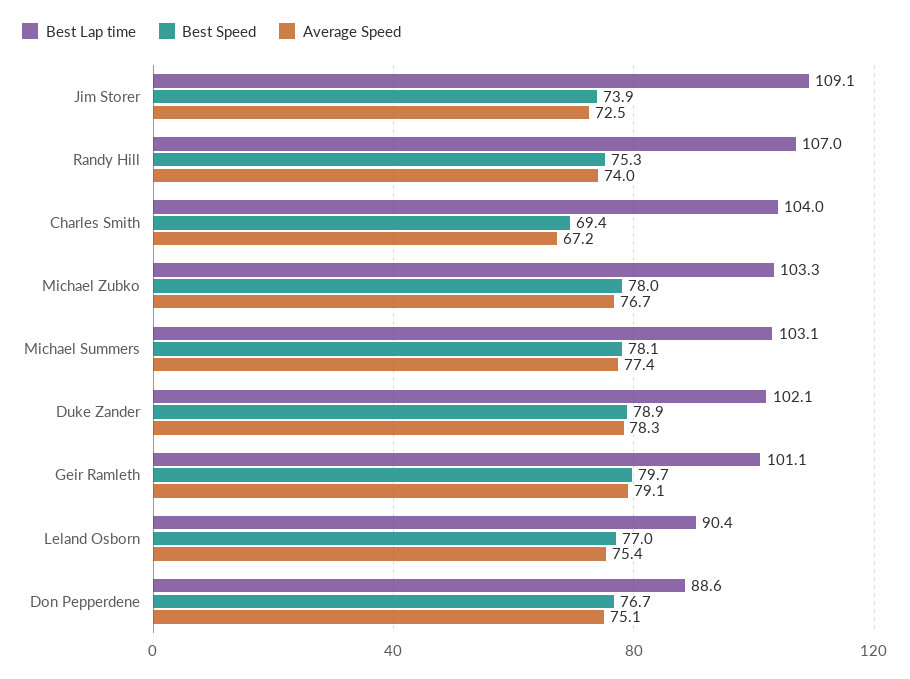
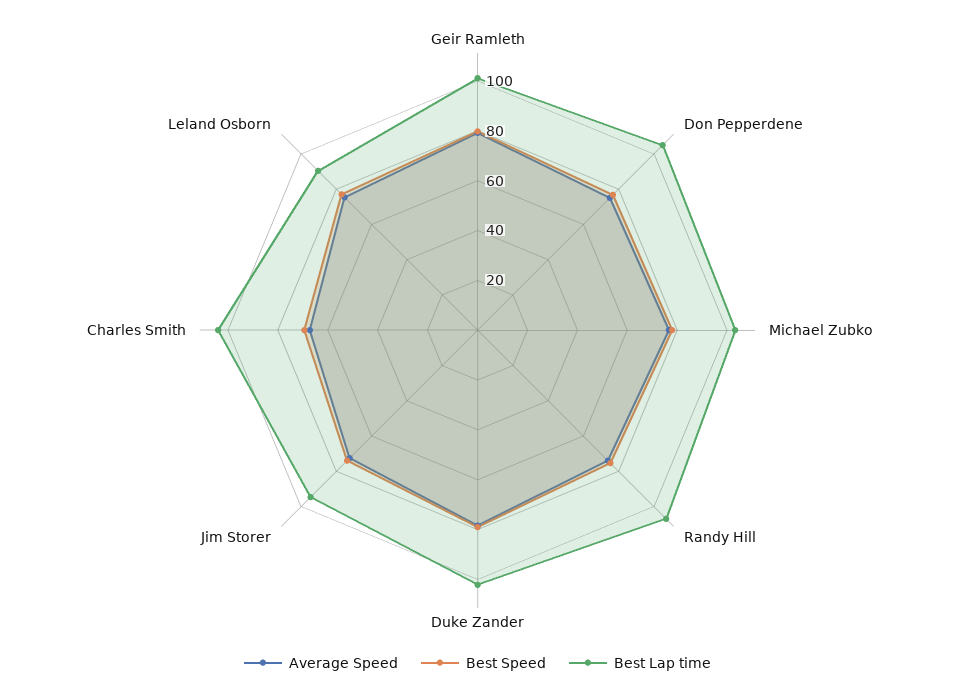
  {
    "Best Lap time": {
-     "Jim Storer": 109.1,
+     "Jim Storer": 95,
      "Randy Hill": 107,
      "Charles Smith": 104,
      "Michael Zubko": 103.3,
-     "Michael Summers": 103.1,
      "Duke Zander": 102.1,
      "Geir Ramleth": 101.1,
      "Leland Osborn": 90.4,
-     "Don Pepperdene": 88.6
+     "Don Pepperdene": 105
    },
    "Best Speed": {
      "Jim Storer": 73.9,
      "Randy Hill": 75.3,
      "Charles Smith": 69.4,
      "Michael Zubko": 78,
-     "Michael Summers": 78.1,
      "Duke Zander": 78.9,
      "Geir Ramleth": 79.7,
      "Leland Osborn": 77,
      "Don Pepperdene": 76.7
    },
    "Average Speed": {
      "Jim Storer": 72.5,
      "Randy Hill": 74,
      "Charles Smith": 67.2,
      "Michael Zubko": 76.7,
-     "Michael Summers": 77.4,
      "Duke Zander": 78.3,
      "Geir Ramleth": 79.1,
      "Leland Osborn": 75.4,
      "Don Pepperdene": 75.1
    }
  }

